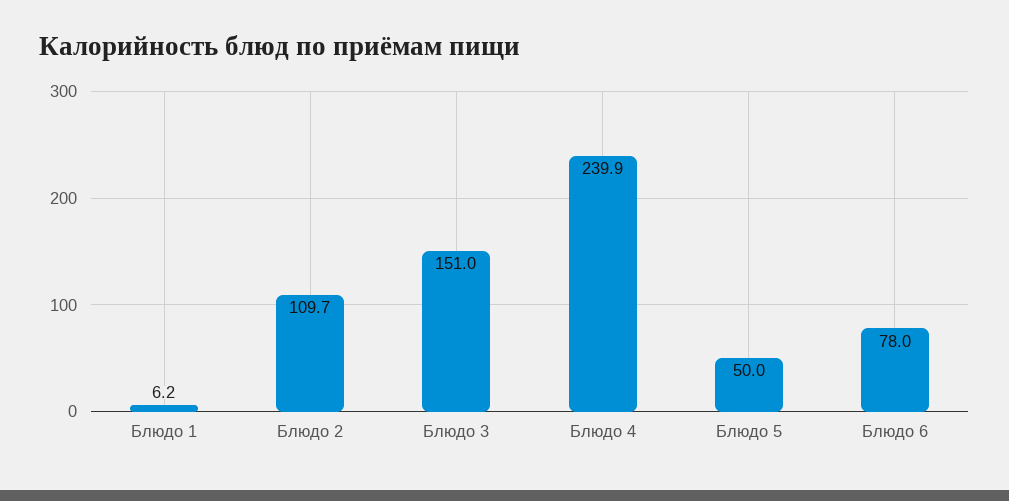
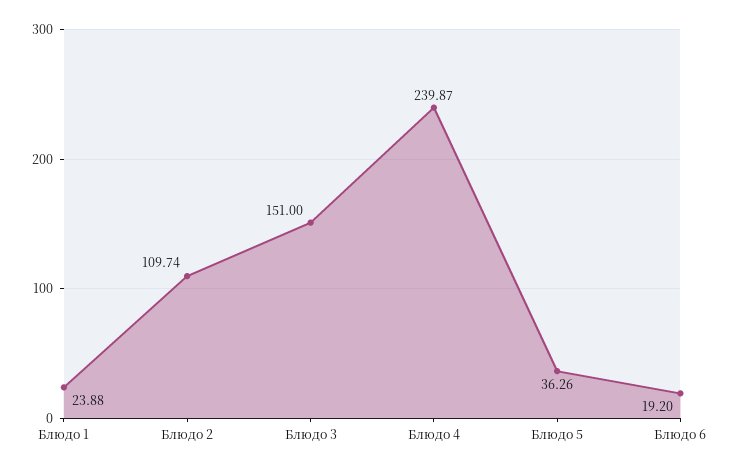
  {
-   "Блюдо 1": 6.2,
+   "Блюдо 1": 23.88,
    "Блюдо 2": 109.74,
    "Блюдо 3": 151,
    "Блюдо 4": 239.87,
-   "Блюдо 5": 50,
+   "Блюдо 5": 36.26,
-   "Блюдо 6": 78
+   "Блюдо 6": 19.2
  }

